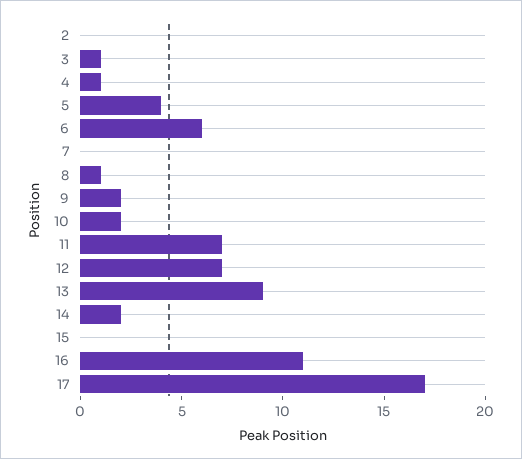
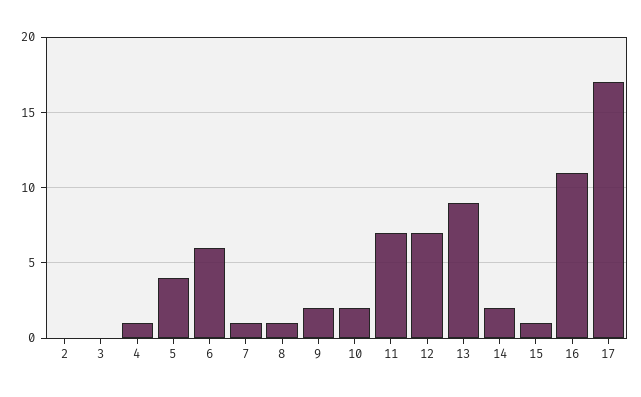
  {
    "2": 0,
-   "3": 1,
+   "3": 0,
    "4": 1,
    "5": 4,
    "6": 6,
-   "7": 0,
+   "7": 1,
    "8": 1,
    "9": 2,
    "10": 2,
    "11": 7,
    "12": 7,
    "13": 9,
    "14": 2,
-   "15": 0,
+   "15": 1,
    "16": 11,
    "17": 17
  }

